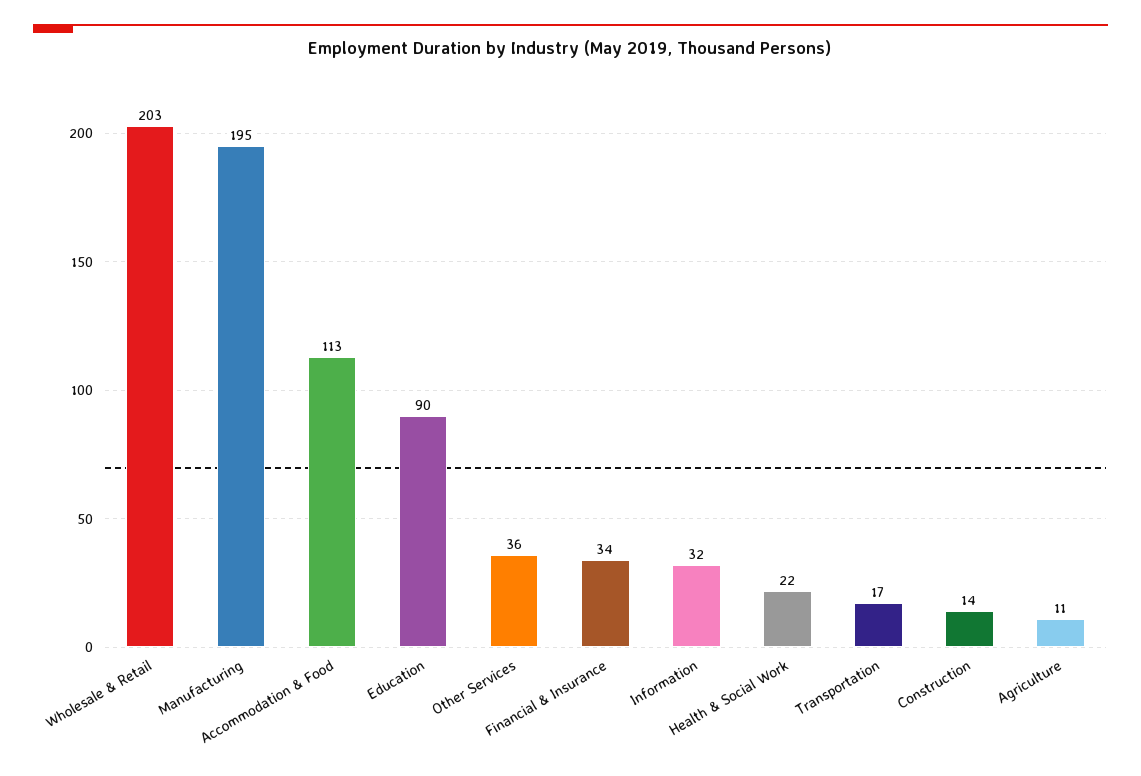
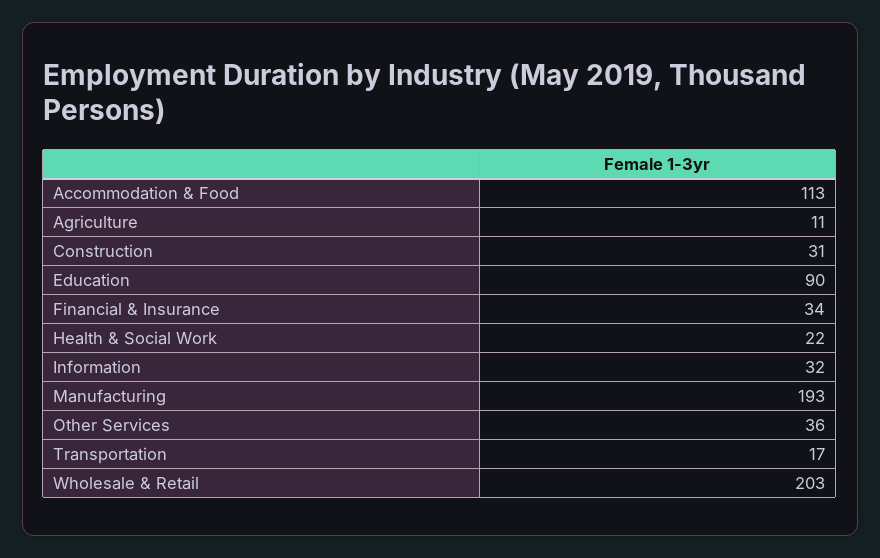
  {
    "Wholesale & Retail": 203,
-   "Manufacturing": 195,
+   "Manufacturing": 193,
    "Accommodation & Food": 113,
    "Education": 90,
    "Other Services": 36,
    "Financial & Insurance": 34,
    "Information": 32,
    "Health & Social Work": 22,
    "Transportation": 17,
-   "Construction": 14,
+   "Construction": 31,
    "Agriculture": 11
  }

